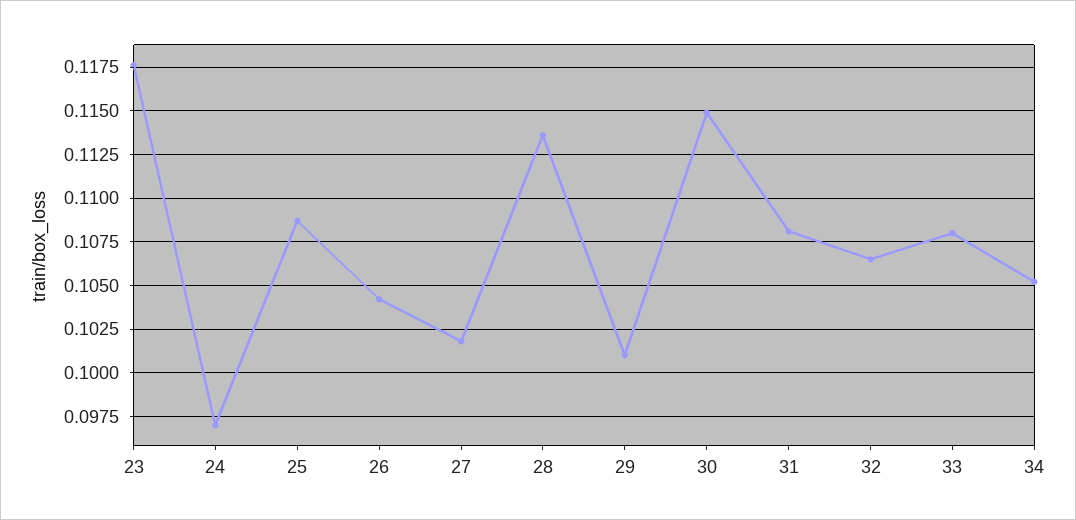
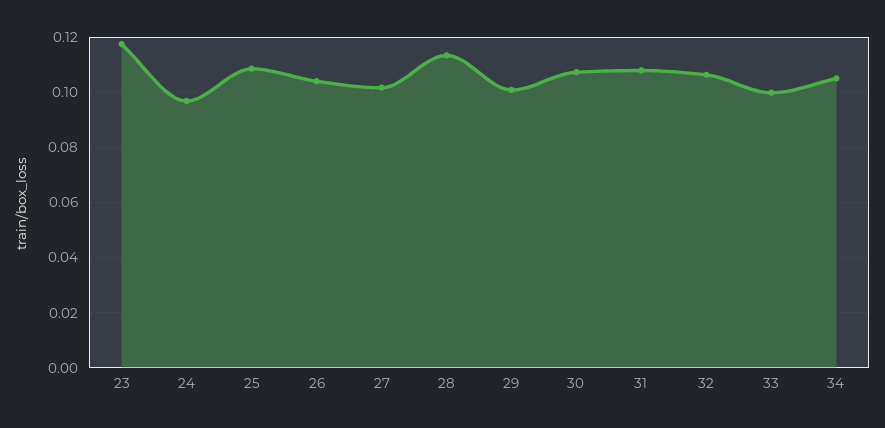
  {
    "23": 0.1175,
    "24": 0.097,
    "25": 0.1085,
    "26": 0.104,
    "27": 0.102,
    "28": 0.1135,
    "29": 0.101,
-   "30": 0.115,
+   "30": 0.1075,
    "31": 0.108,
    "32": 0.1065,
-   "33": 0.108,
+   "33": 0.1,
    "34": 0.105
  }

